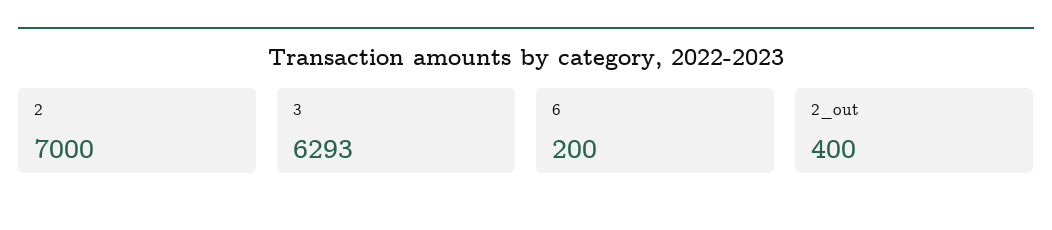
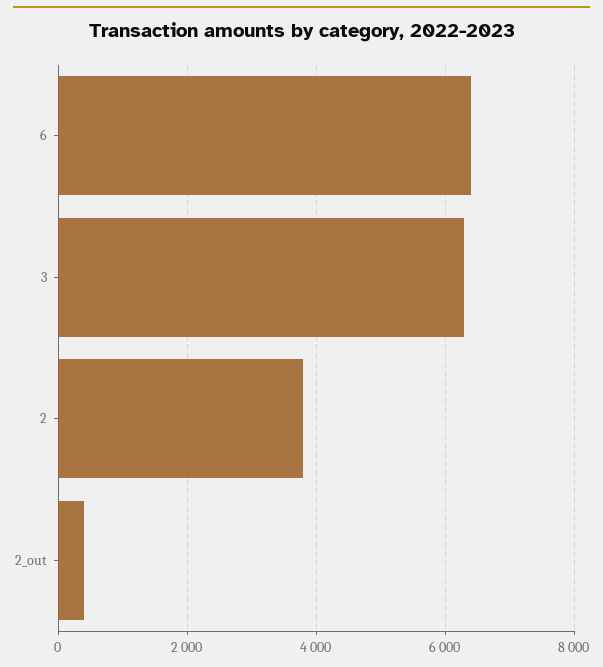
  {
-   "2": 7000,
+   "2": 3800,
    "3": 6293,
-   "6": 200,
+   "6": 6400,
    "2_out": 400
  }

